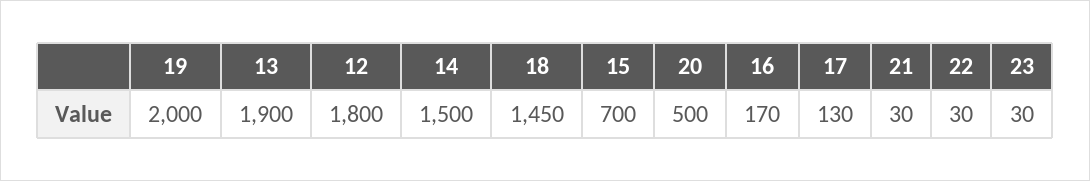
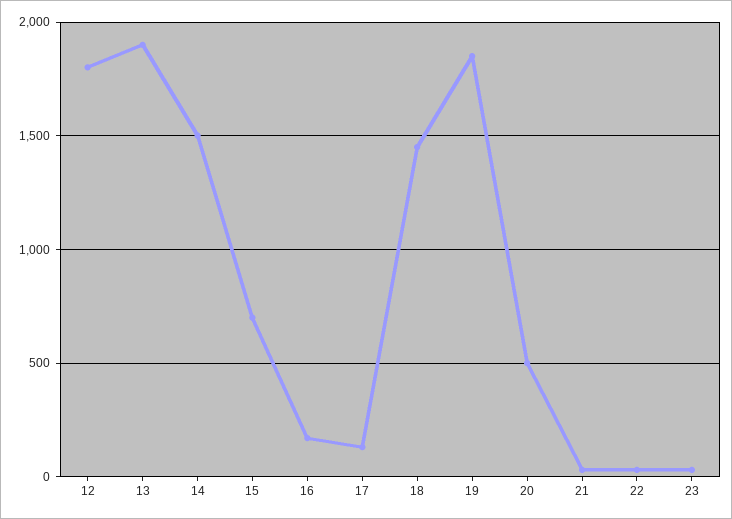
  {
-   "19": 2000,
+   "19": 1850,
    "13": 1900,
    "12": 1800,
    "14": 1500,
    "18": 1450,
    "15": 700,
    "20": 500,
    "16": 170,
    "17": 130,
    "21": 30,
    "22": 30,
    "23": 30
  }

